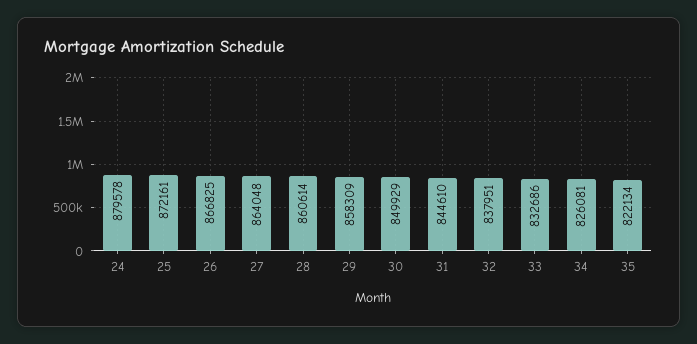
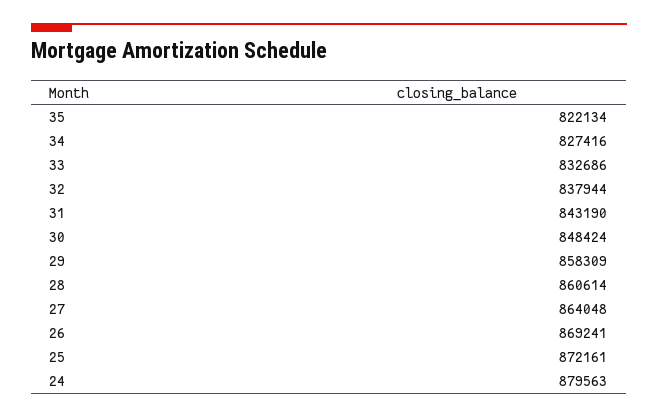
  {
-   "24": 879578,
+   "24": 879563,
    "25": 872161,
-   "26": 866825,
+   "26": 869241,
    "27": 864048,
    "28": 860614,
    "29": 858309,
-   "30": 849929,
+   "30": 848424,
-   "31": 844610,
+   "31": 843190,
-   "32": 837951,
+   "32": 837944,
    "33": 832686,
-   "34": 826081,
+   "34": 827416,
    "35": 822134
  }

